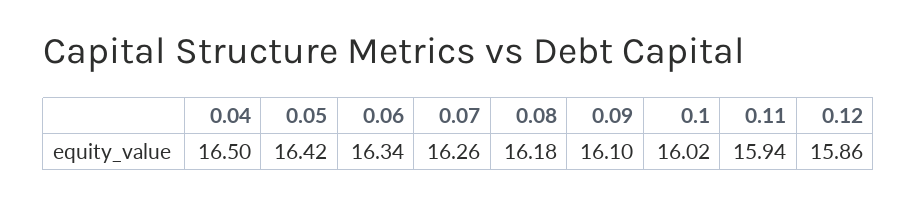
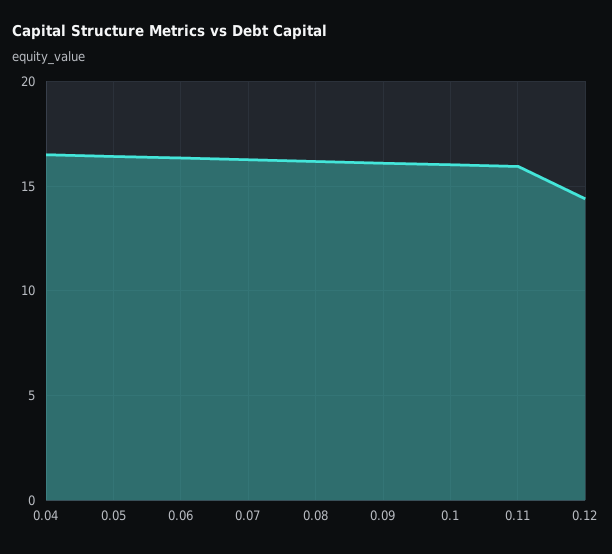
  {
    "0.04": 16.5,
    "0.05": 16.42,
    "0.06": 16.34,
    "0.07": 16.26,
    "0.08": 16.18,
    "0.09": 16.1,
    "0.1": 16.02,
    "0.11": 15.94,
-   "0.12": 15.86
+   "0.12": 14.5
  }

